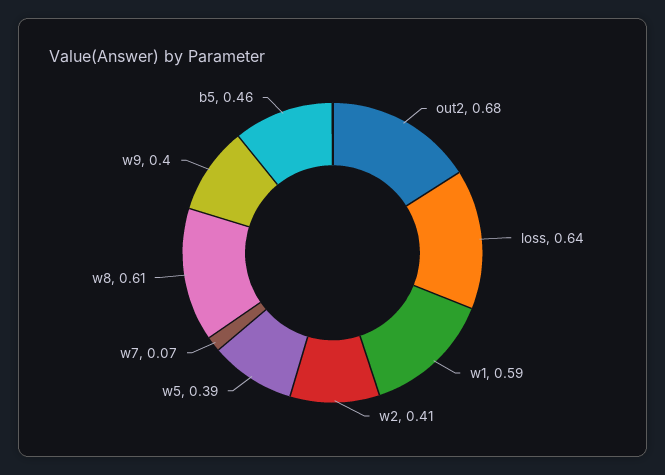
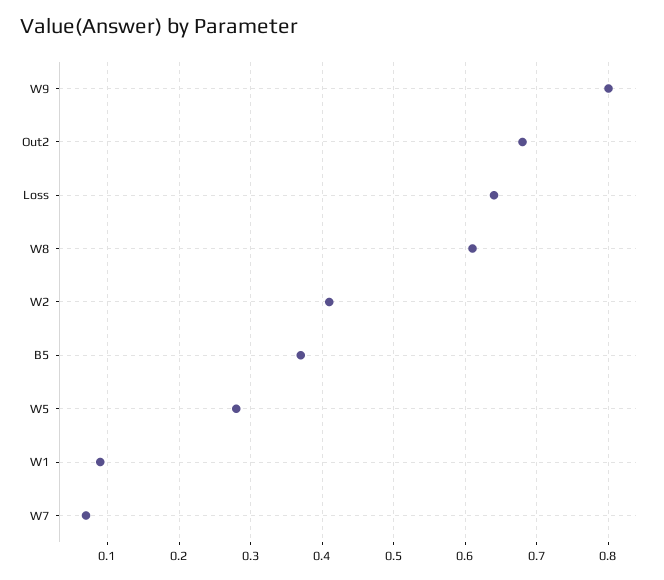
  {
    "out2": 0.68,
    "loss": 0.64,
-   "w1": 0.59,
+   "w1": 0.09,
    "w2": 0.41,
-   "w5": 0.39,
+   "w5": 0.28,
    "w7": 0.07,
    "w8": 0.61,
-   "w9": 0.4,
+   "w9": 0.8,
-   "b5": 0.46
+   "b5": 0.37
  }

